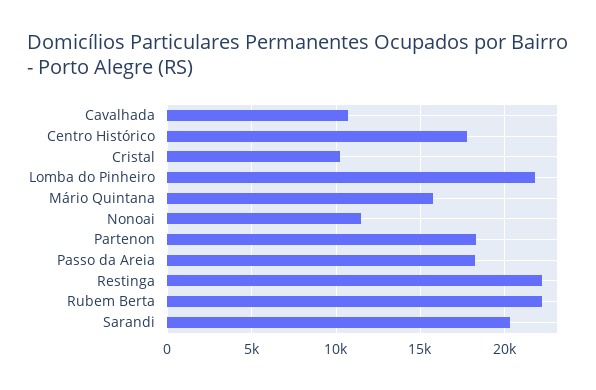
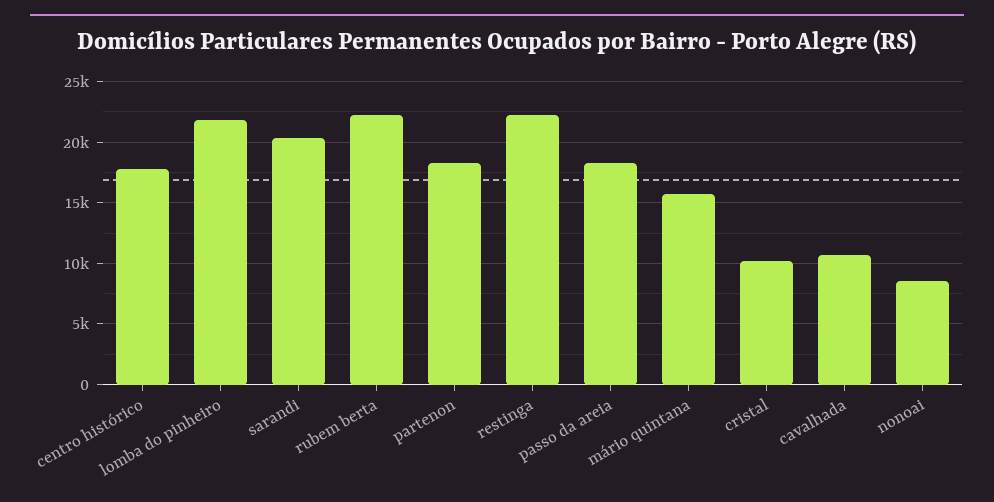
  {
    "Cavalhada": 10500,
    "Centro Histórico": 17500,
    "Cristal": 10000,
    "Lomba do Pinheiro": 22000,
    "Mário Quintana": 15500,
-   "Nonoai": 11500,
+   "Nonoai": 8500,
    "Partenon": 18500,
    "Passo da Areia": 18000,
    "Restinga": 22000,
    "Rubem Berta": 22000,
    "Sarandi": 20500
  }

